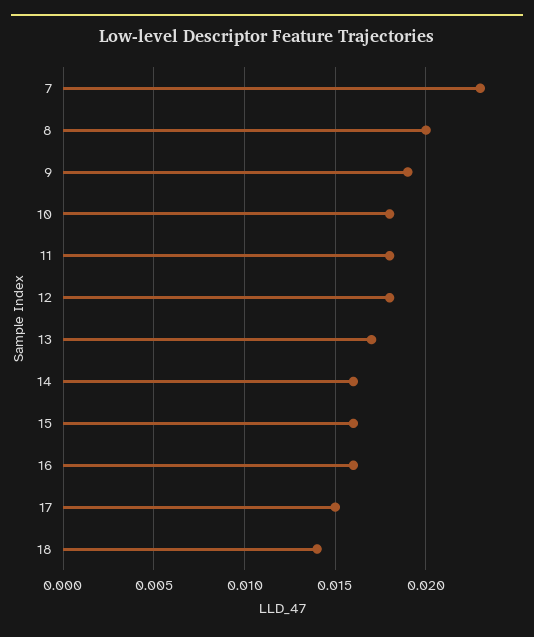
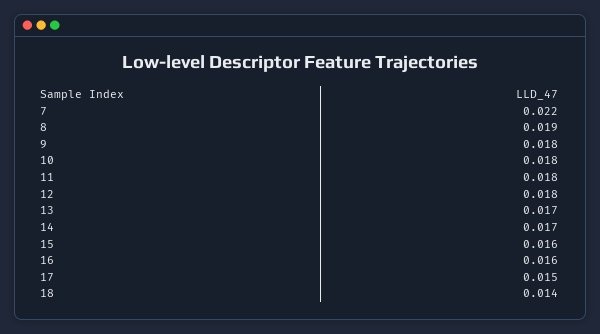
  {
-   "7": 0.023,
+   "7": 0.022,
-   "8": 0.02,
+   "8": 0.019,
-   "9": 0.019,
+   "9": 0.018,
    "10": 0.018,
    "11": 0.018,
    "12": 0.018,
    "13": 0.017,
-   "14": 0.016,
+   "14": 0.017,
    "15": 0.016,
    "16": 0.016,
    "17": 0.015,
    "18": 0.014
  }

